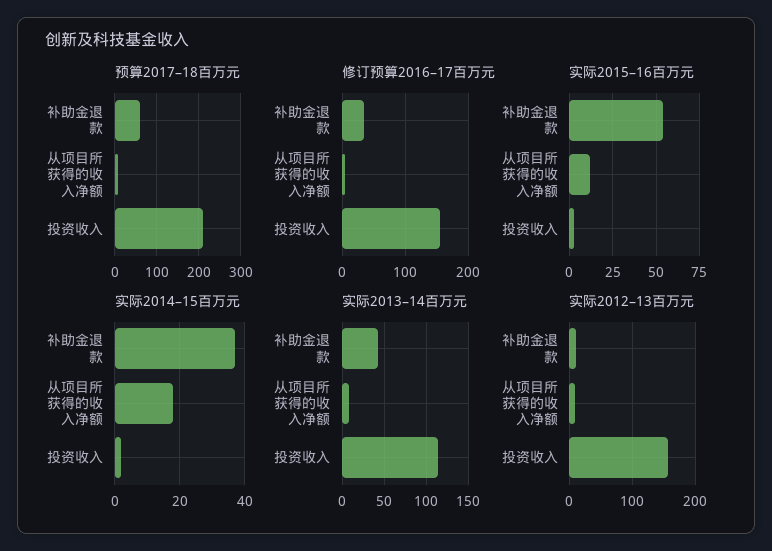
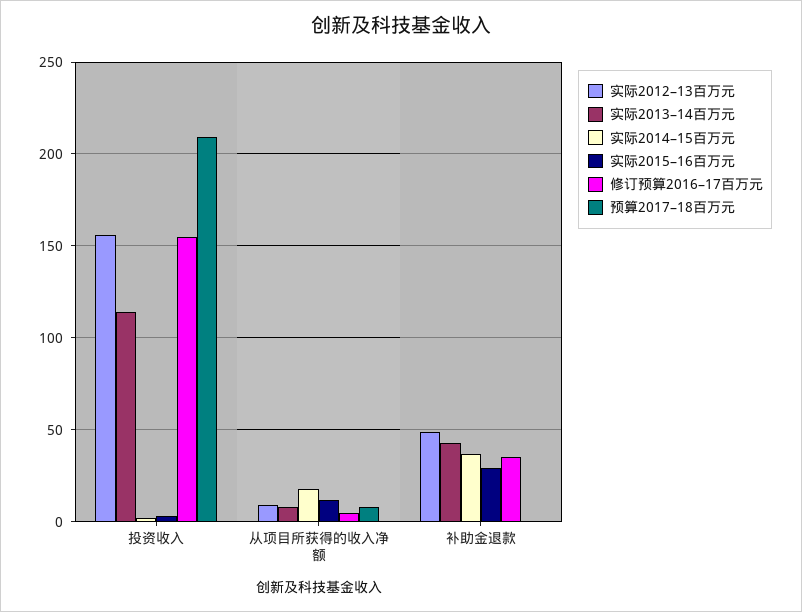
  {
    "预算2017–18百万元": {
-     "补助金退款": 60,
+     "补助金退款": 0,
      "从项目所获得的收入净额": 10,
      "投资收入": 210
    },
    "修订预算2016–17百万元": {
      "补助金退款": 35,
      "从项目所获得的收入净额": 5,
      "投资收入": 155
    },
    "实际2015–16百万元": {
-     "补助金退款": 55,
+     "补助金退款": 30,
      "从项目所获得的收入净额": 10,
      "投资收入": 5
    },
    "实际2014–15百万元": {
      "补助金退款": 35,
      "从项目所获得的收入净额": 20,
      "投资收入": 0
    },
    "实际2013–14百万元": {
      "补助金退款": 45,
      "从项目所获得的收入净额": 10,
      "投资收入": 115
    },
    "实际2012–13百万元": {
-     "补助金退款": 10,
+     "补助金退款": 50,
      "从项目所获得的收入净额": 10,
      "投资收入": 155
    }
  }

